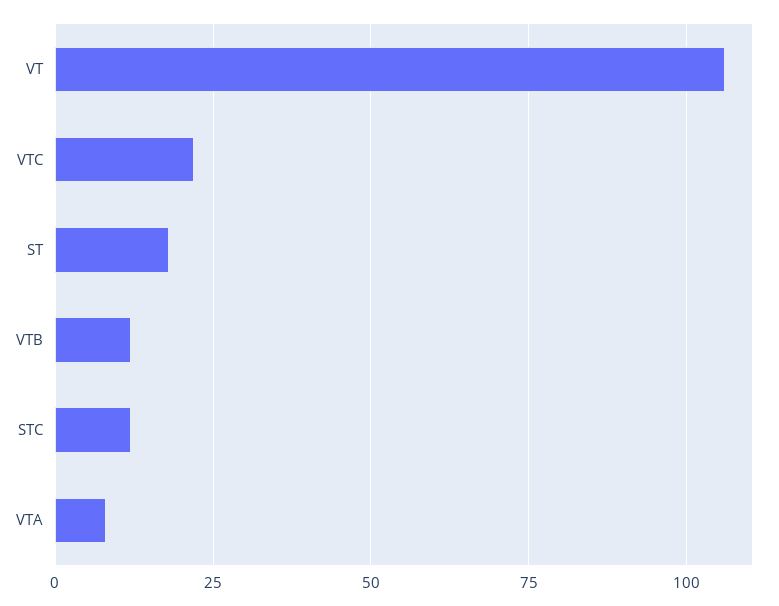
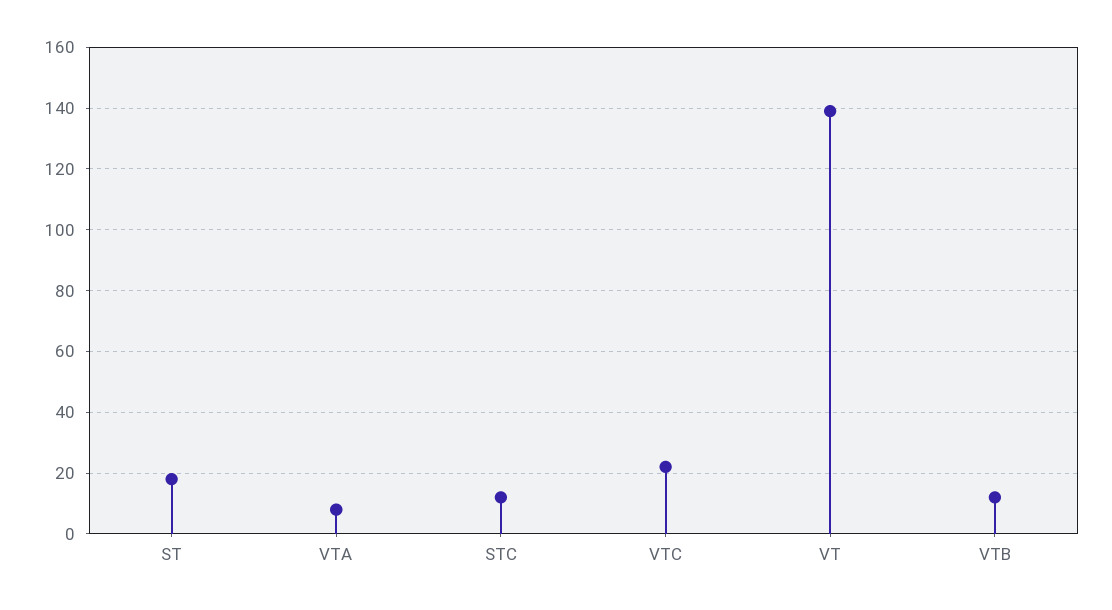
  {
-   "VT": 105,
+   "VT": 140,
    "VTC": 20,
    "ST": 20,
    "VTB": 10,
    "STC": 10,
    "VTA": 10
  }

